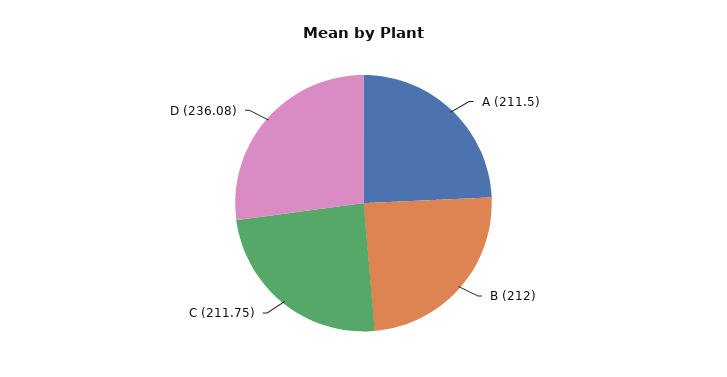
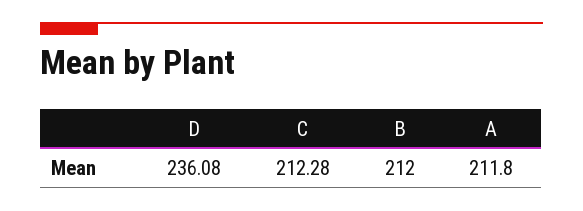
  {
-   "A": 211.5,
+   "A": 211.8,
    "B": 212,
-   "C": 211.75,
+   "C": 212.28,
    "D": 236.08
  }

